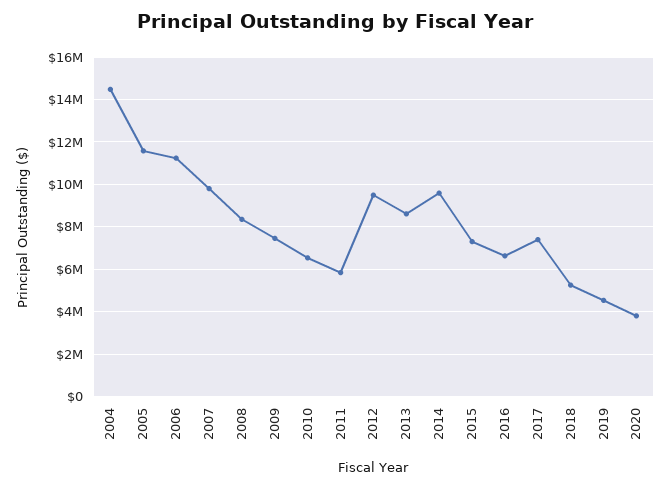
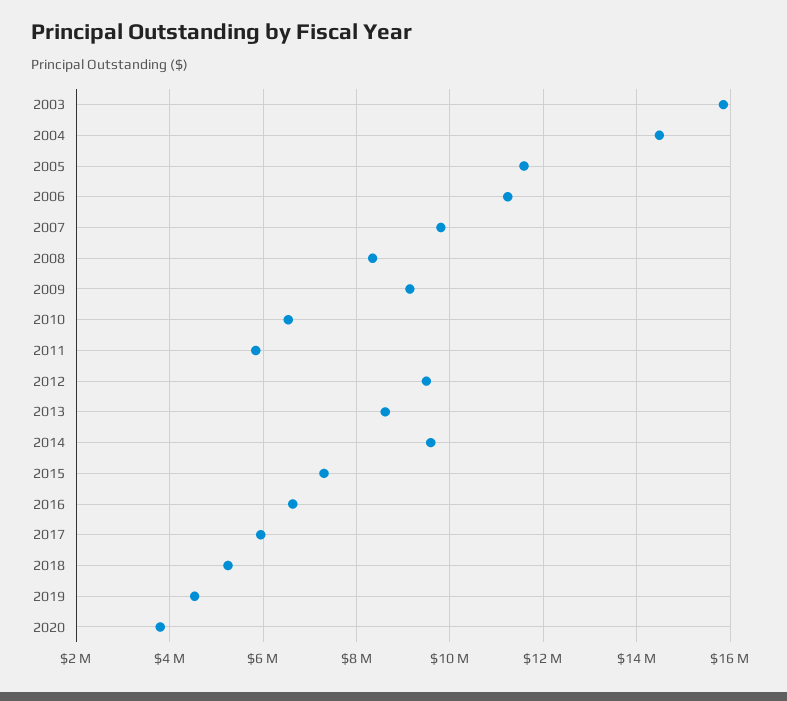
  {
    "2004": 14400000,
    "2005": 11600000,
    "2006": 11200000,
    "2007": 9800000,
    "2008": 8400000,
-   "2009": 7500000,
+   "2009": 9200000,
    "2010": 6600000,
    "2011": 5800000,
    "2012": 9400000,
    "2013": 8600000,
    "2014": 9600000,
    "2015": 7400000,
    "2016": 6600000,
-   "2017": 7500000,
+   "2017": 6000000,
    "2018": 5200000,
    "2019": 4600000,
-   "2020": 3800000
+   "2020": 3800000,
+   "2003": 15800000
  }

